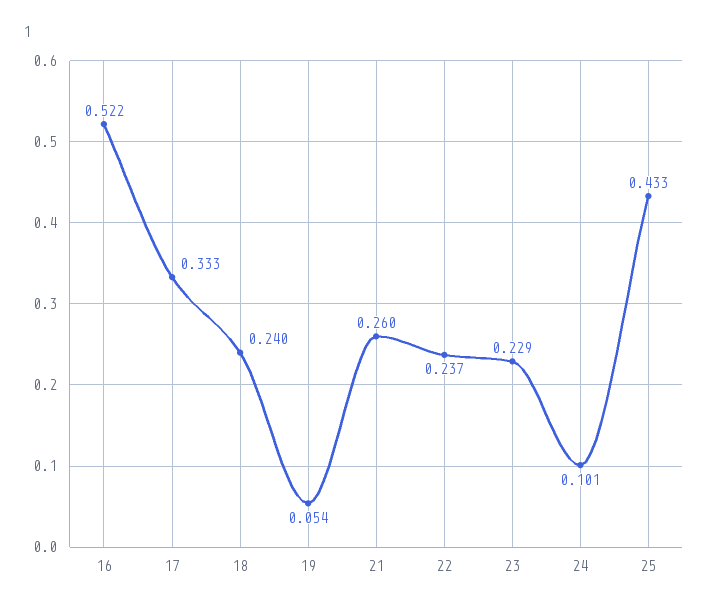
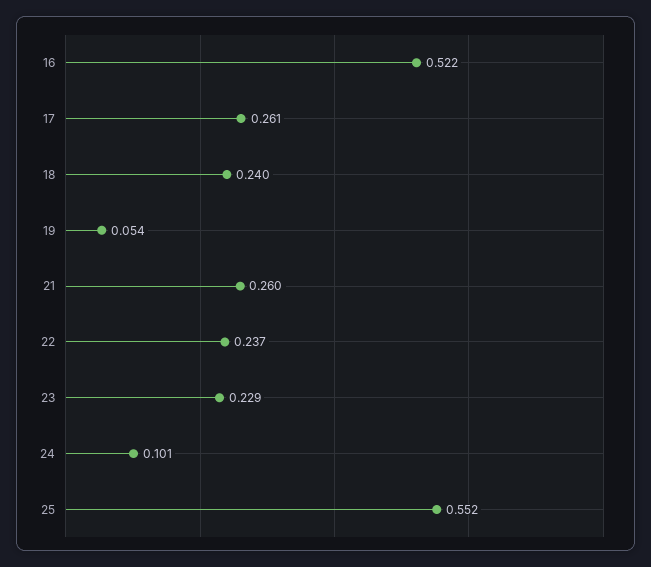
  {
    "16": 0.522,
-   "17": 0.333,
+   "17": 0.261,
    "18": 0.24,
    "19": 0.054,
    "21": 0.26,
    "22": 0.237,
    "23": 0.229,
    "24": 0.101,
-   "25": 0.433
+   "25": 0.552
  }

